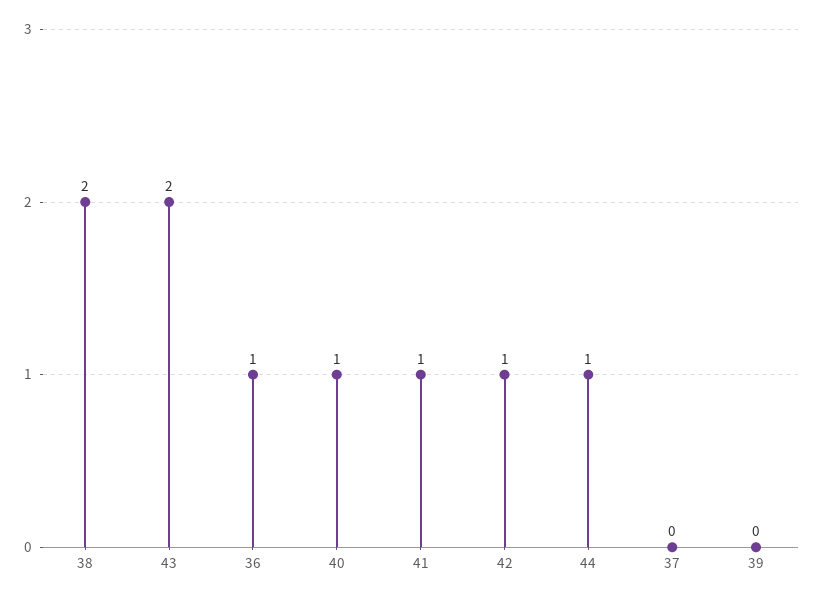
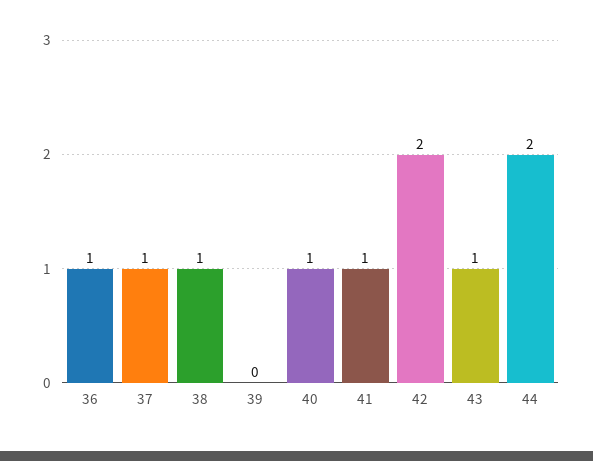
  {
-   "38": 2,
+   "38": 1,
-   "43": 2,
+   "43": 1,
    "36": 1,
    "40": 1,
    "41": 1,
-   "42": 1,
+   "42": 2,
-   "44": 1,
+   "44": 2,
-   "37": 0,
+   "37": 1,
    "39": 0
  }

